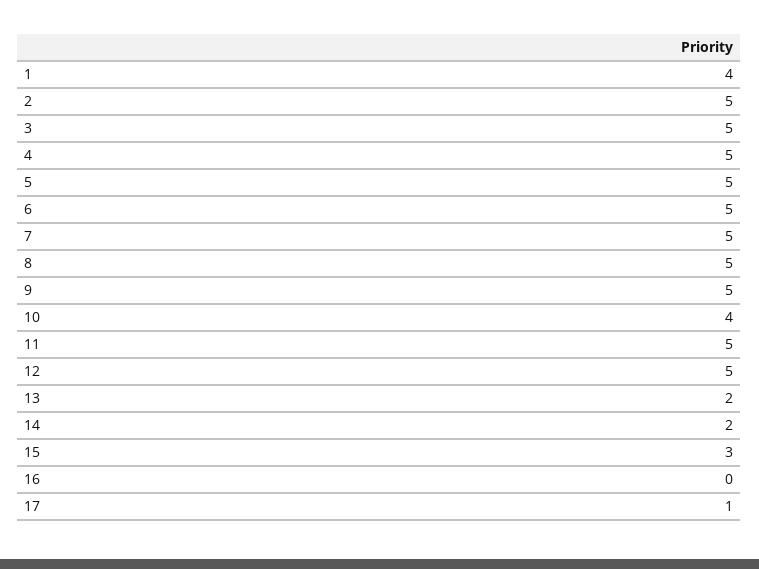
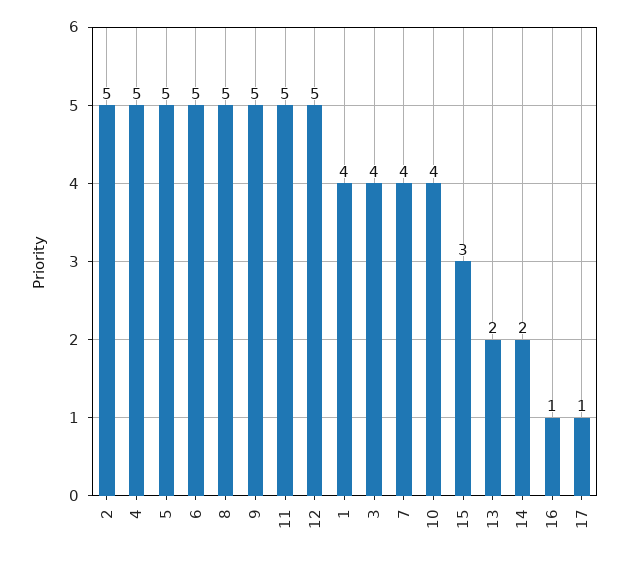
  {
    "1": 4,
    "2": 5,
-   "3": 5,
+   "3": 4,
    "4": 5,
    "5": 5,
    "6": 5,
-   "7": 5,
+   "7": 4,
    "8": 5,
    "9": 5,
    "10": 4,
    "11": 5,
    "12": 5,
    "13": 2,
    "14": 2,
    "15": 3,
-   "16": 0,
+   "16": 1,
    "17": 1
  }

